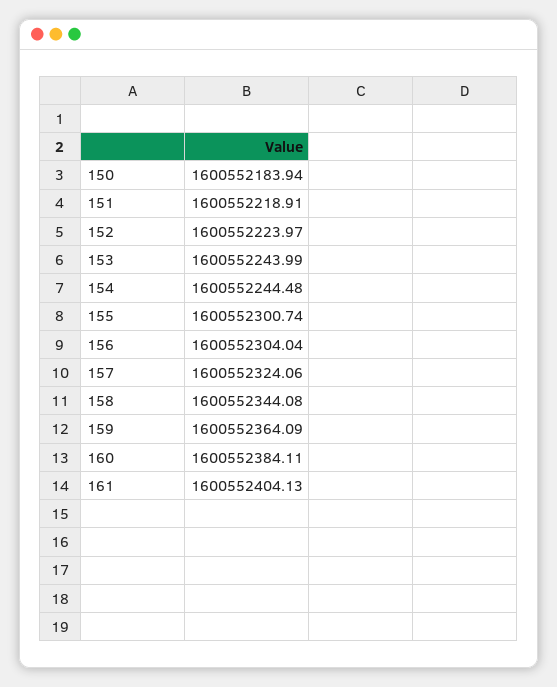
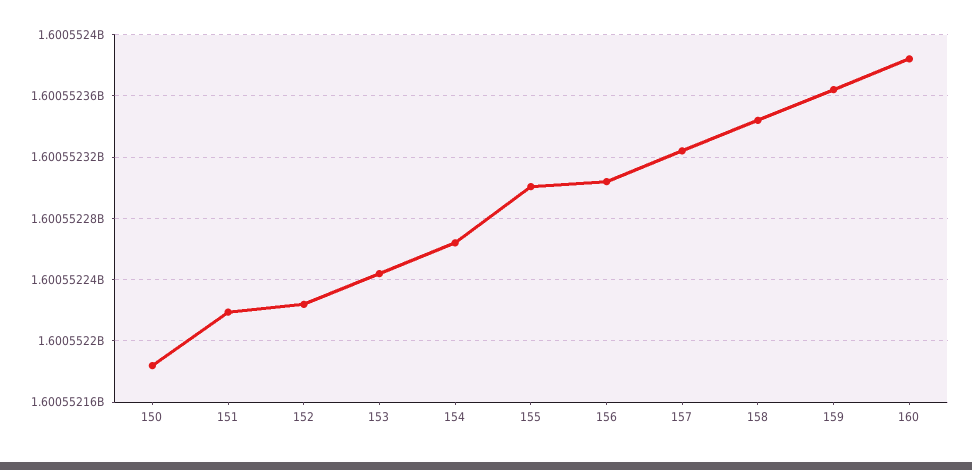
  {
    "150": 1600552183.94,
    "151": 1600552218.91,
    "152": 1600552223.97,
    "153": 1600552243.99,
-   "154": 1600552244.48,
+   "154": 1600552265,
    "155": 1600552300.74,
    "156": 1600552304.04,
    "157": 1600552324.06,
    "158": 1600552344.08,
    "159": 1600552364.09,
-   "160": 1600552384.11,
+   "160": 1600552384.11
-   "161": 1600552404.13
  }

